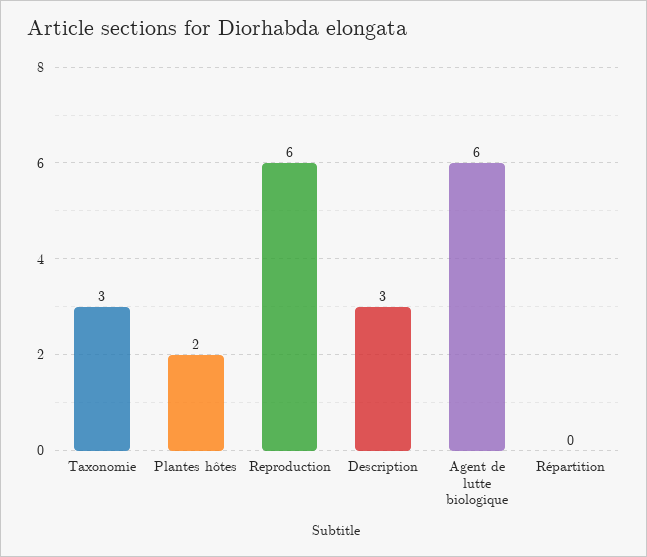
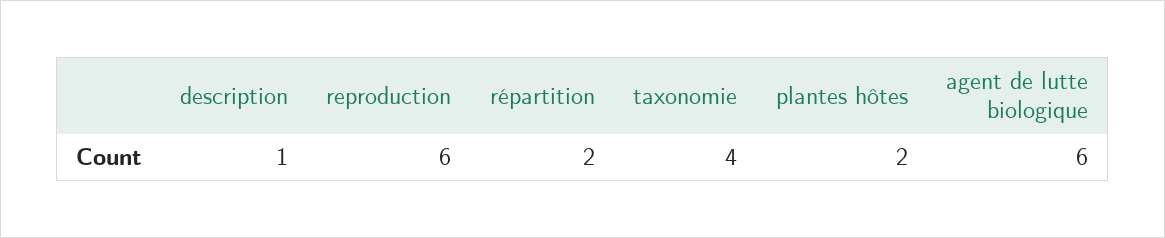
  {
-   "Taxonomie": 3,
+   "Taxonomie": 4,
    "Plantes hôtes": 2,
    "Reproduction": 6,
-   "Description": 3,
+   "Description": 1,
    "Agent de lutte biologique": 6,
-   "Répartition": 0
+   "Répartition": 2
  }

